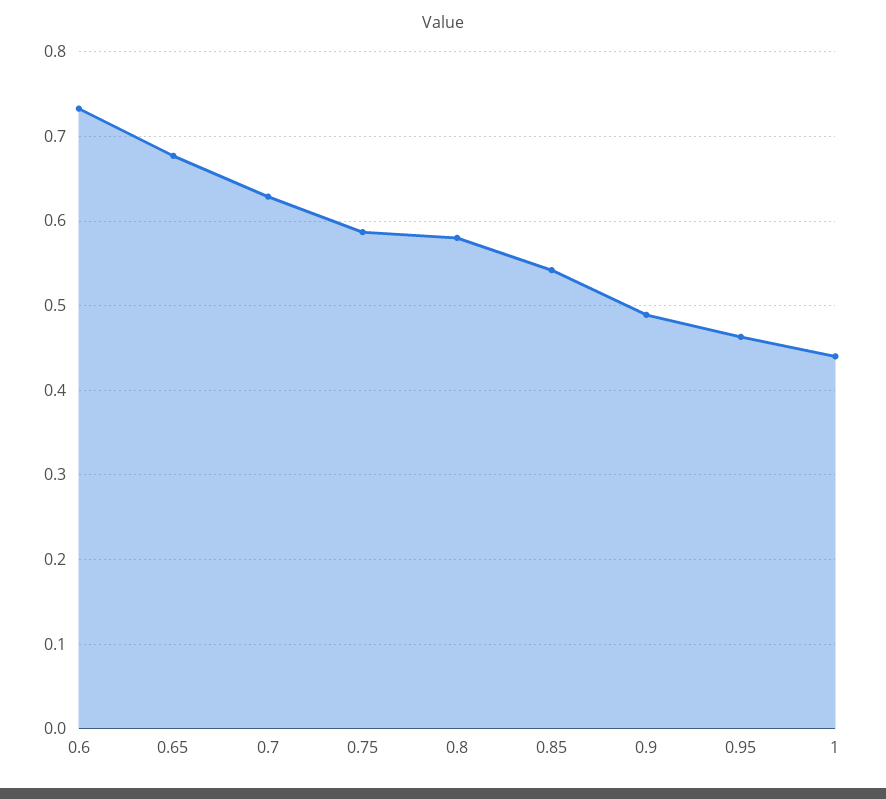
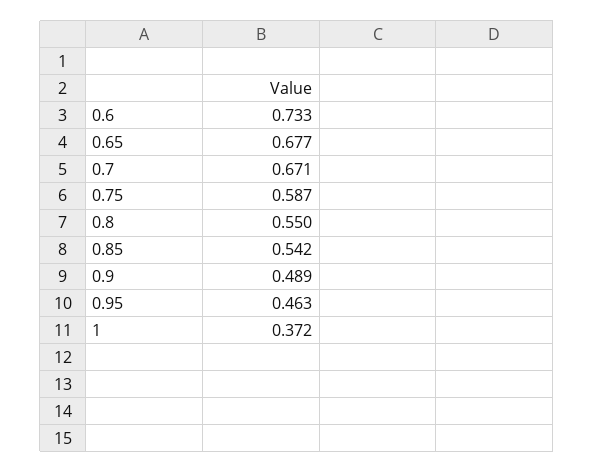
  {
    "0.6": 0.733,
    "0.65": 0.677,
-   "0.7": 0.63,
+   "0.7": 0.671,
    "0.75": 0.587,
-   "0.8": 0.58,
+   "0.8": 0.55,
    "0.85": 0.542,
    "0.9": 0.489,
    "0.95": 0.463,
-   "1": 0.44
+   "1": 0.372
  }

